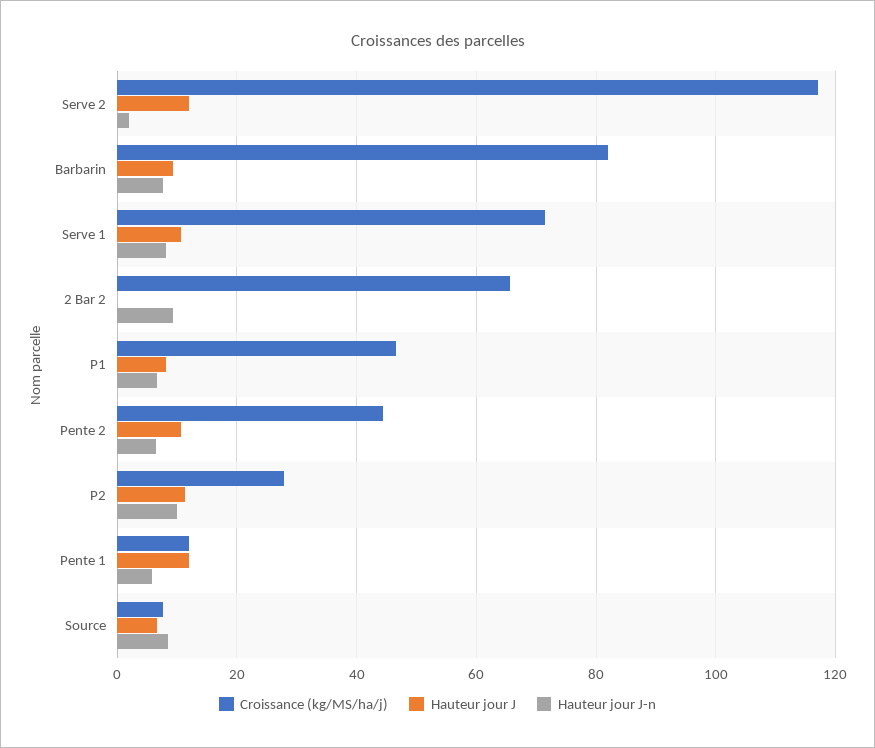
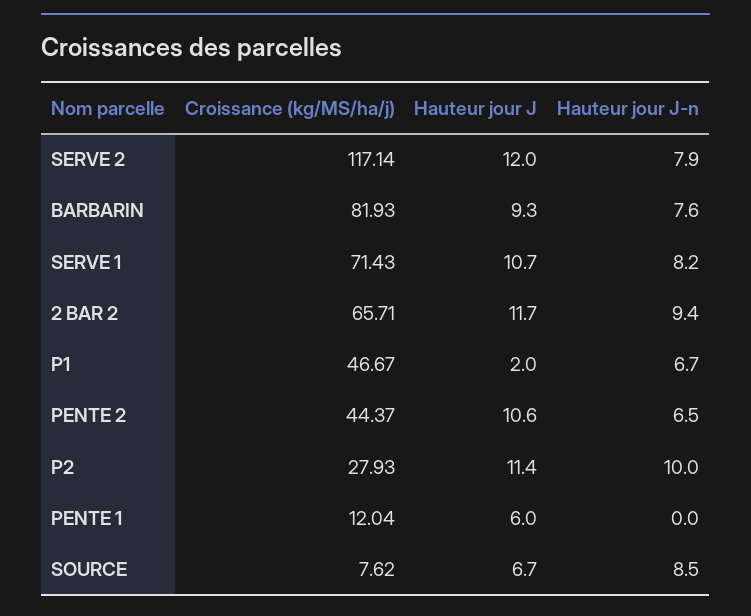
  {
    "Croissance (kg/MS/ha/j)": {
      "Serve 2": 117.14,
      "Barbarin": 81.93,
      "Serve 1": 71.43,
      "2 Bar 2": 65.71,
      "P1": 46.67,
      "Pente 2": 44.37,
      "P2": 27.93,
      "Pente 1": 12.04,
      "Source": 7.62
    },
    "Hauteur jour J": {
      "Serve 2": 12,
      "Barbarin": 9.3,
      "Serve 1": 10.7,
-     "2 Bar 2": 0,
+     "2 Bar 2": 11.7,
-     "P1": 8,
+     "P1": 2,
      "Pente 2": 10.6,
      "P2": 11.4,
-     "Pente 1": 12,
+     "Pente 1": 6,
      "Source": 6.7
    },
    "Hauteur jour J-n": {
-     "Serve 2": 2,
+     "Serve 2": 7.9,
      "Barbarin": 7.6,
      "Serve 1": 8.2,
      "2 Bar 2": 9.4,
      "P1": 6.7,
      "Pente 2": 6.5,
      "P2": 10,
-     "Pente 1": 6,
+     "Pente 1": 0,
      "Source": 8.5
    }
  }

